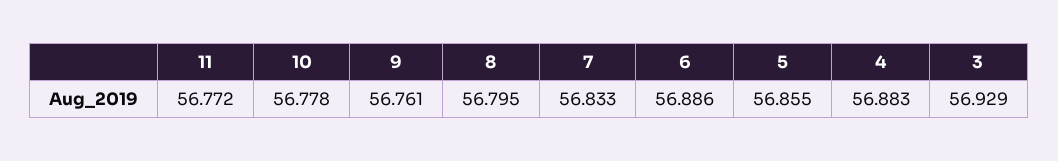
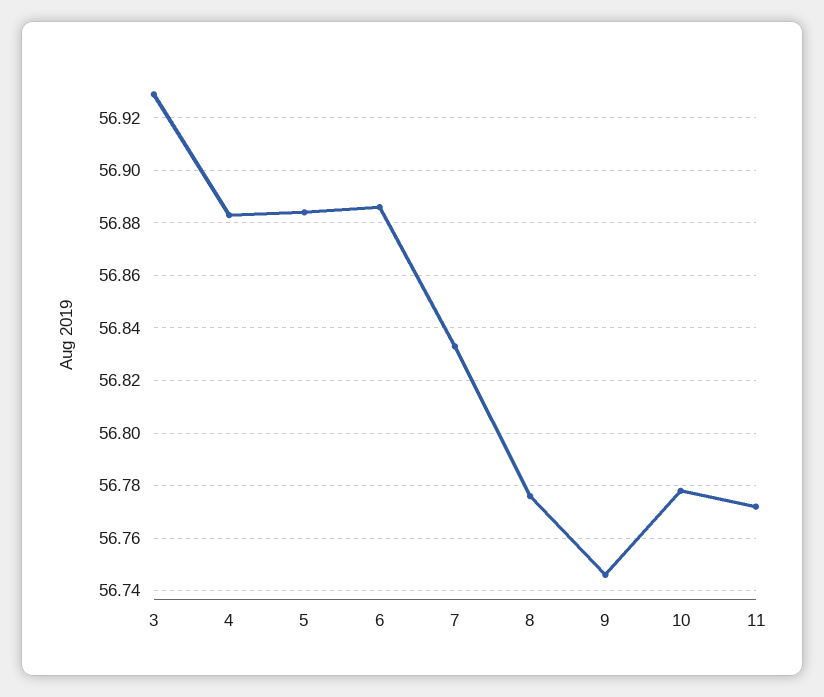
  {
    "11": 56.772,
    "10": 56.778,
-   "9": 56.761,
+   "9": 56.745,
-   "8": 56.795,
+   "8": 56.775,
    "7": 56.833,
    "6": 56.886,
-   "5": 56.855,
+   "5": 56.885,
    "4": 56.883,
    "3": 56.929
  }

